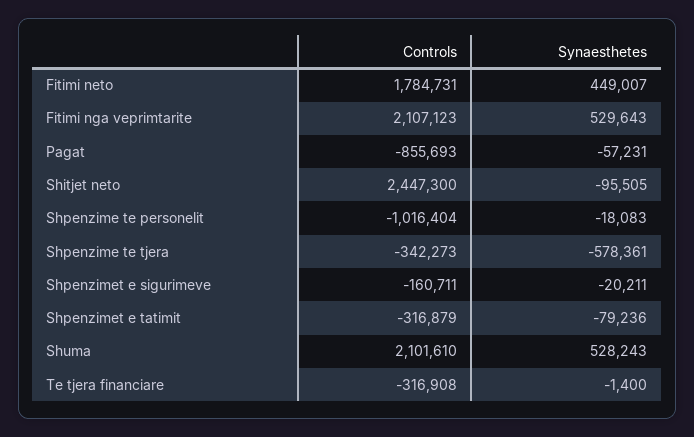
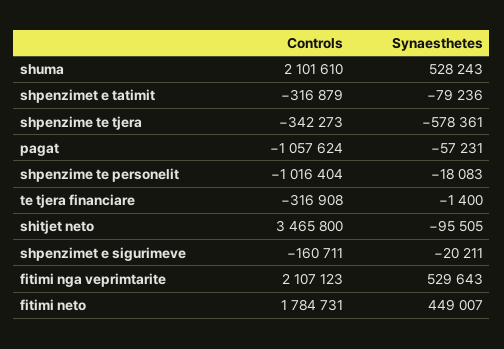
  {
    "Controls": {
      "Fitimi neto": 1784731,
      "Fitimi nga veprimtarite": 2107123,
-     "Pagat": -855693,
+     "Pagat": -1057624,
-     "Shitjet neto": 2447300,
+     "Shitjet neto": 3465800,
      "Shpenzime te personelit": -1016404,
      "Shpenzime te tjera": -342273,
      "Shpenzimet e sigurimeve": -160711,
      "Shpenzimet e tatimit": -316879,
      "Shuma": 2101610,
      "Te tjera financiare": -316908
    },
    "Synaesthetes": {
      "Fitimi neto": 449007,
      "Fitimi nga veprimtarite": 529643,
      "Pagat": -57231,
      "Shitjet neto": -95505,
      "Shpenzime te personelit": -18083,
      "Shpenzime te tjera": -578361,
      "Shpenzimet e sigurimeve": -20211,
      "Shpenzimet e tatimit": -79236,
      "Shuma": 528243,
      "Te tjera financiare": -1400
    }
  }

